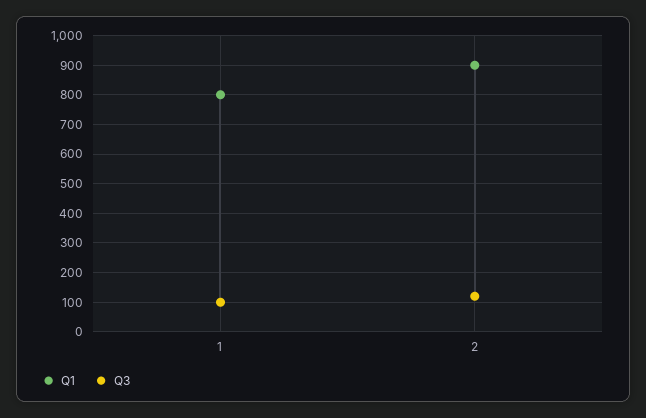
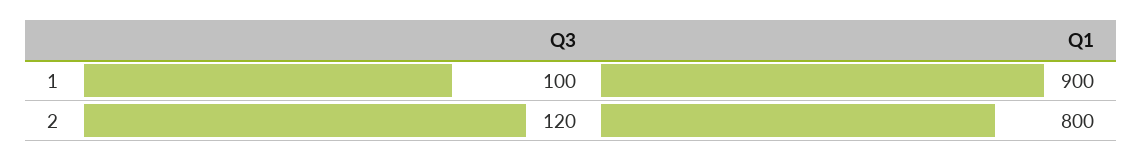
  {
    "Q1": {
-     "1": 800,
+     "1": 900,
-     "2": 900
+     "2": 800
    },
    "Q3": {
      "1": 100,
      "2": 120
    }
  }

